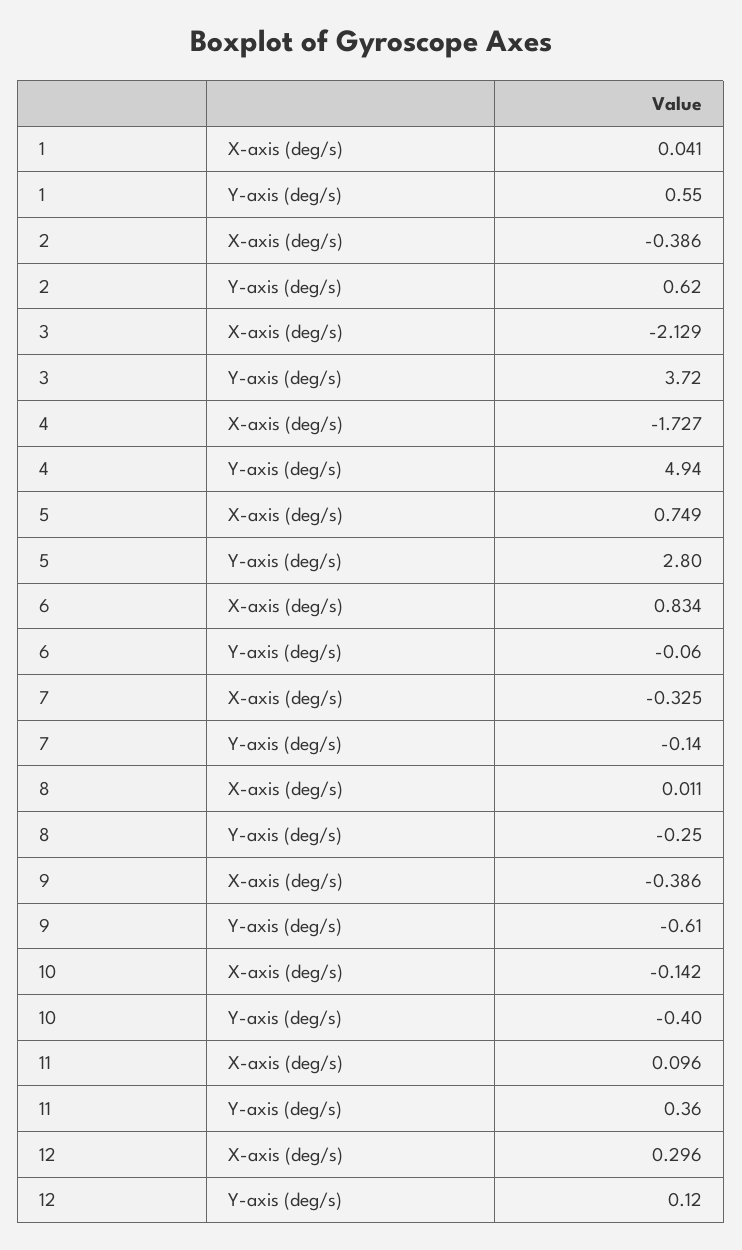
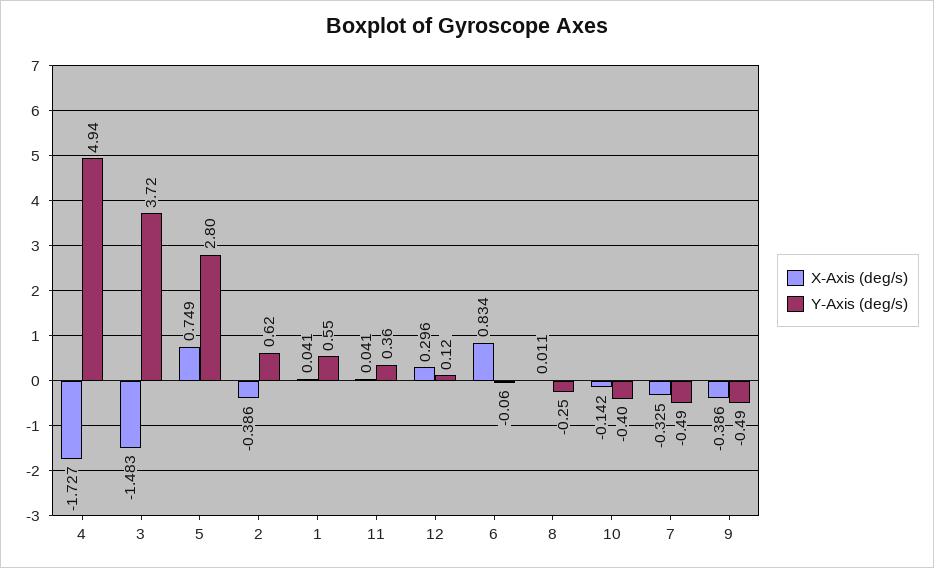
  {
    "X-axis (deg/s)": {
      "1": 0.041,
      "2": -0.386,
-     "3": -2.129,
+     "3": -1.483,
      "4": -1.727,
      "5": 0.749,
      "6": 0.834,
      "7": -0.325,
      "8": 0.011,
      "9": -0.386,
      "10": -0.142,
-     "11": 0.096,
+     "11": 0.041,
      "12": 0.296
    },
    "Y-axis (deg/s)": {
      "1": 0.55,
      "2": 0.62,
      "3": 3.72,
      "4": 4.94,
      "5": 2.8,
      "6": -0.06,
-     "7": -0.14,
+     "7": -0.49,
      "8": -0.25,
-     "9": -0.61,
+     "9": -0.49,
      "10": -0.4,
      "11": 0.36,
      "12": 0.12
    }
  }

